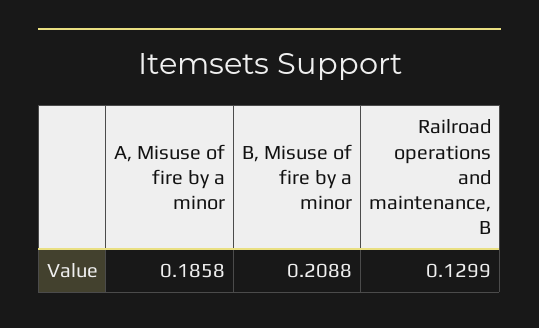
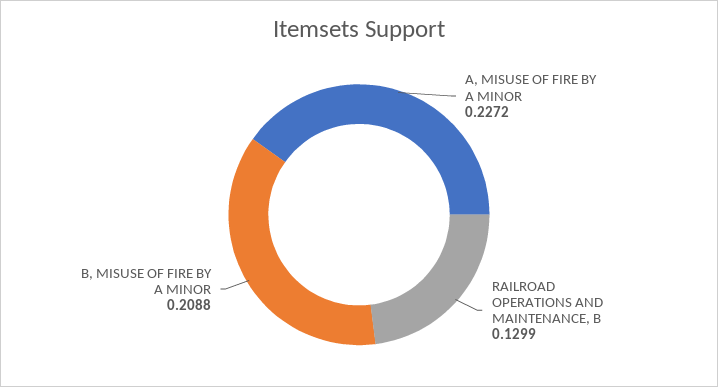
  {
-   "A, Misuse of fire by a minor": 0.1858,
+   "A, Misuse of fire by a minor": 0.2272,
    "B, Misuse of fire by a minor": 0.2088,
    "Railroad operations and maintenance, B": 0.1299
  }

